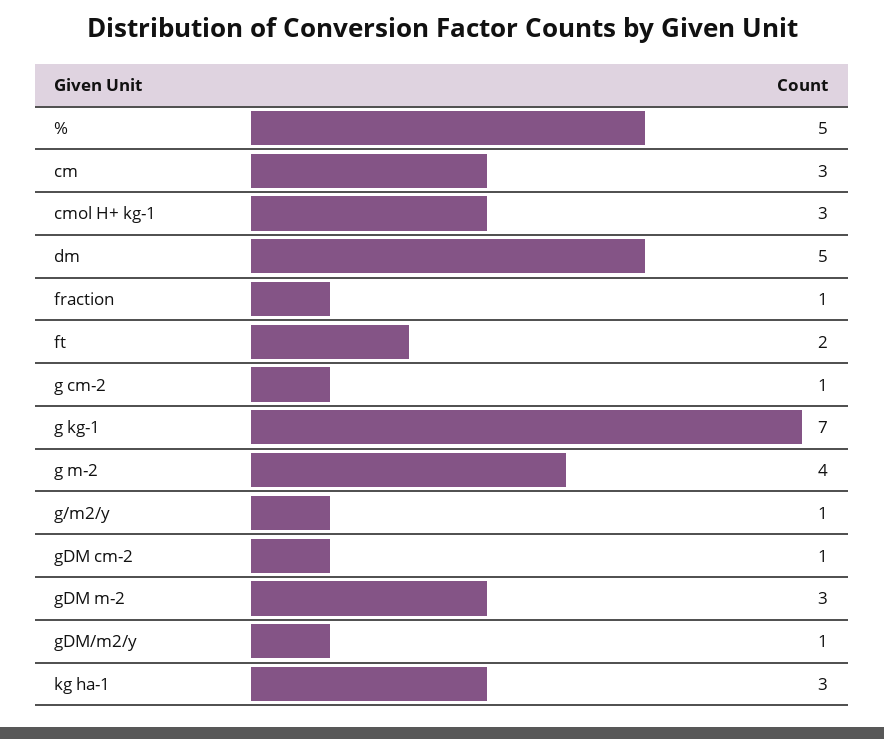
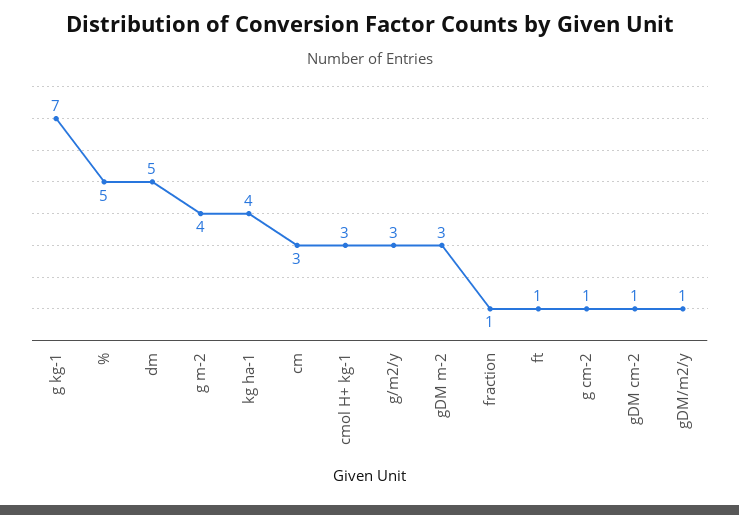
  {
    "%": 5,
    "cm": 3,
    "cmol H+ kg-1": 3,
    "dm": 5,
    "fraction": 1,
-   "ft": 2,
+   "ft": 1,
    "g cm-2": 1,
    "g kg-1": 7,
    "g m-2": 4,
-   "g/m2/y": 1,
+   "g/m2/y": 3,
    "gDM cm-2": 1,
    "gDM m-2": 3,
    "gDM/m2/y": 1,
-   "kg ha-1": 3
+   "kg ha-1": 4
  }

